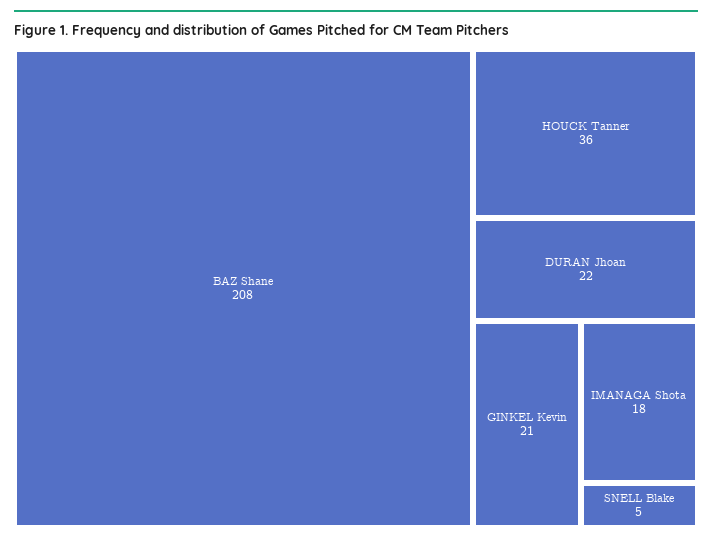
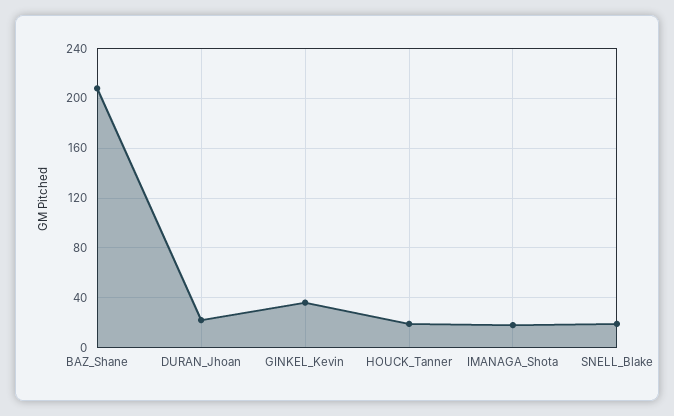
  {
    "BAZ Shane": 208,
-   "HOUCK Tanner": 36,
+   "HOUCK Tanner": 20,
    "DURAN Jhoan": 22,
-   "GINKEL Kevin": 21,
+   "GINKEL Kevin": 35,
    "IMANAGA Shota": 18,
-   "SNELL Blake": 5
+   "SNELL Blake": 20
  }

